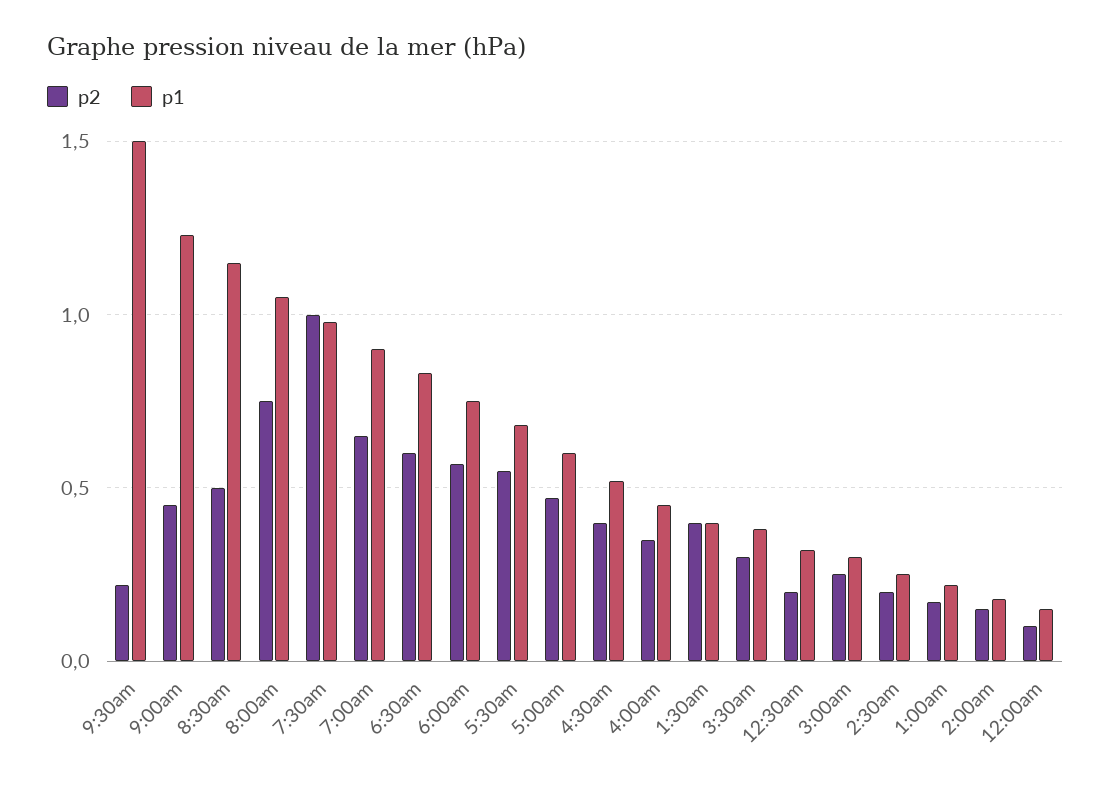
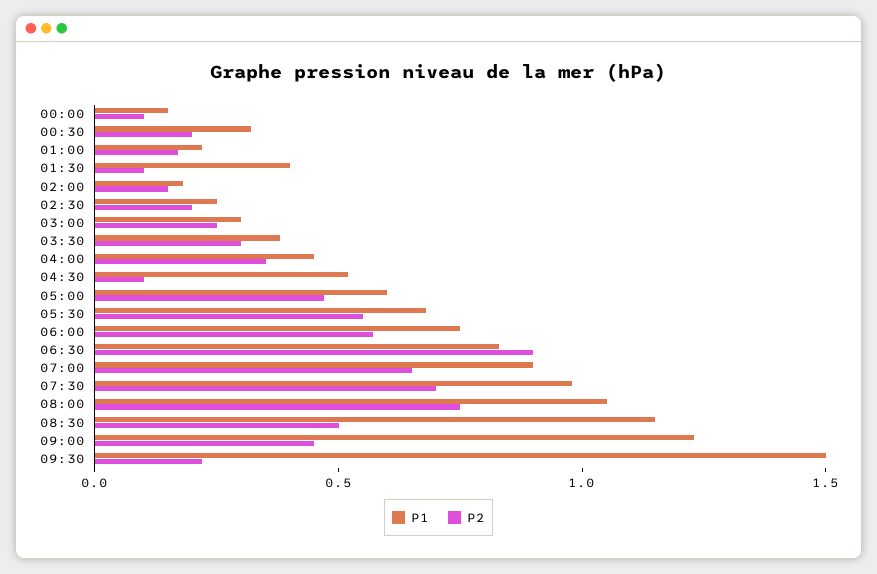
  {
    "p2": {
      "9:30am": 0.2,
      "9:00am": 0.45,
      "8:30am": 0.5,
      "8:00am": 0.75,
-     "7:30am": 1,
+     "7:30am": 0.7,
      "7:00am": 0.65,
-     "6:30am": 0.6,
+     "6:30am": 0.9,
      "6:00am": 0.55,
      "5:30am": 0.55,
      "5:00am": 0.45,
-     "4:30am": 0.4,
+     "4:30am": 0.1,
      "4:00am": 0.35,
-     "1:30am": 0.4,
+     "1:30am": 0.1,
      "3:30am": 0.3,
      "12:30am": 0.2,
      "3:00am": 0.25,
      "2:30am": 0.2,
      "1:00am": 0.15,
      "2:00am": 0.15,
      "12:00am": 0.1
    },
    "p1": {
      "9:30am": 1.5,
      "9:00am": 1.25,
      "8:30am": 1.15,
      "8:00am": 1.05,
      "7:30am": 1,
      "7:00am": 0.9,
      "6:30am": 0.85,
      "6:00am": 0.75,
      "5:30am": 0.7,
      "5:00am": 0.6,
      "4:30am": 0.5,
      "4:00am": 0.45,
      "1:30am": 0.4,
      "3:30am": 0.4,
      "12:30am": 0.3,
      "3:00am": 0.3,
      "2:30am": 0.25,
      "1:00am": 0.2,
      "2:00am": 0.2,
      "12:00am": 0.15
    }
  }

